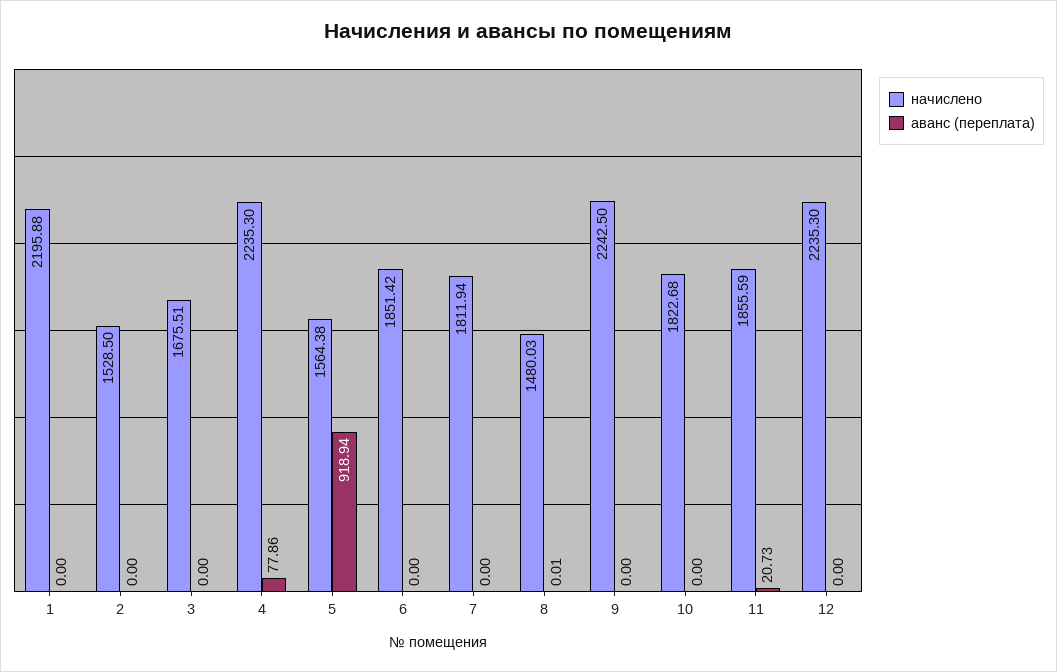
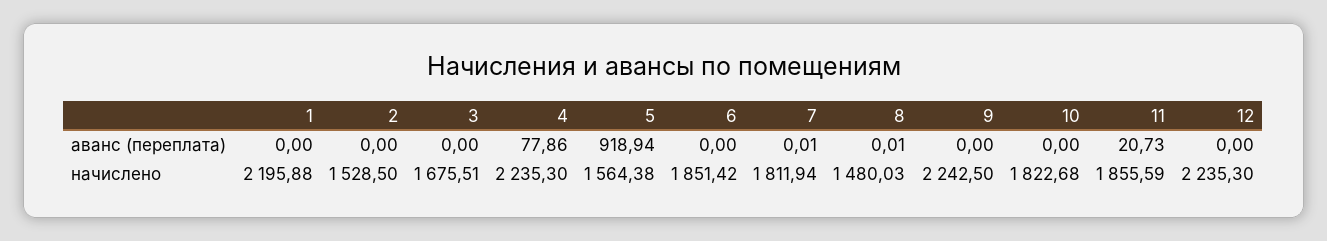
  {
    "начислено": {
      "1": 2195.88,
      "2": 1528.5,
      "3": 1675.51,
      "4": 2235.3,
      "5": 1564.38,
      "6": 1851.42,
      "7": 1811.94,
      "8": 1480.03,
      "9": 2242.5,
      "10": 1822.68,
      "11": 1855.59,
      "12": 2235.3
    },
    "аванс (переплата)": {
      "1": 0,
      "2": 0,
      "3": 0,
      "4": 77.86,
      "5": 918.94,
      "6": 0,
-     "7": 0,
+     "7": 0.01,
      "8": 0.01,
      "9": 0,
      "10": 0,
      "11": 20.73,
      "12": 0
    }
  }

